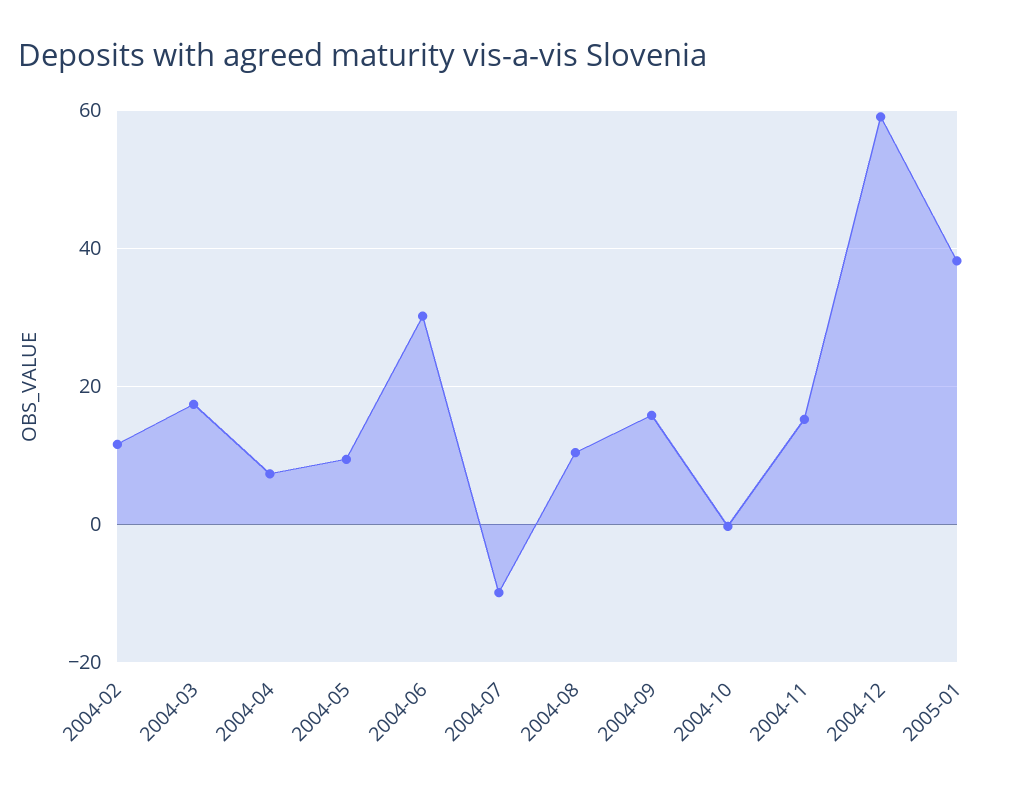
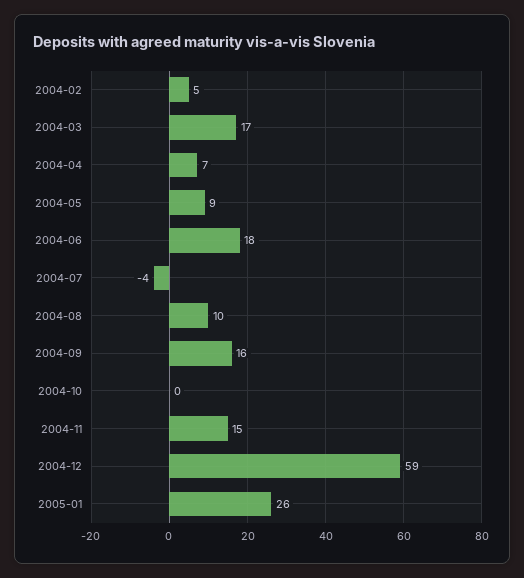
  {
-   "2004-02": 12,
+   "2004-02": 5,
    "2004-03": 17,
    "2004-04": 7,
    "2004-05": 9,
-   "2004-06": 30,
+   "2004-06": 18,
-   "2004-07": -10,
+   "2004-07": -4,
    "2004-08": 10,
    "2004-09": 16,
    "2004-10": 0,
    "2004-11": 15,
    "2004-12": 59,
-   "2005-01": 38
+   "2005-01": 26
  }

